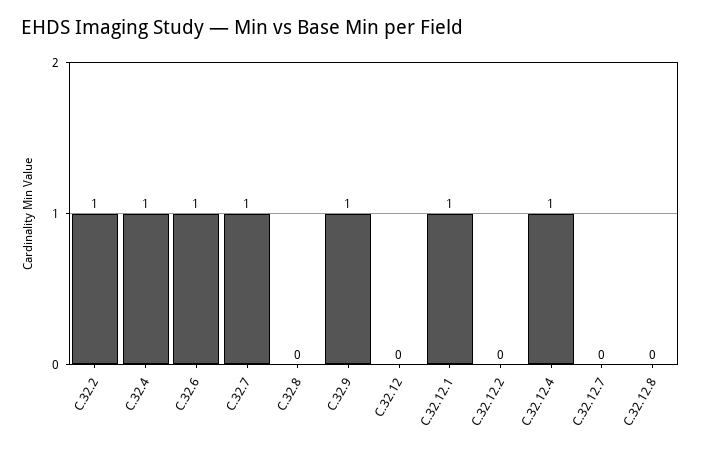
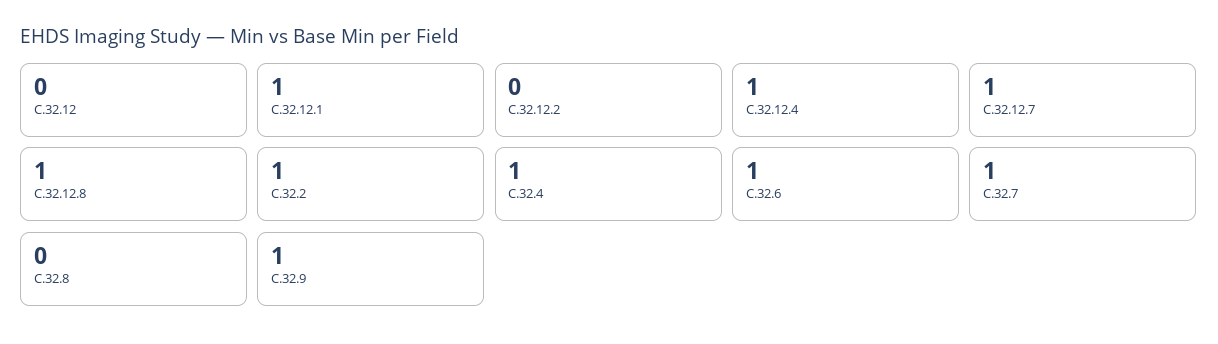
  {
    "C.32.2": 1,
    "C.32.4": 1,
    "C.32.6": 1,
    "C.32.7": 1,
    "C.32.8": 0,
    "C.32.9": 1,
    "C.32.12": 0,
    "C.32.12.1": 1,
    "C.32.12.2": 0,
    "C.32.12.4": 1,
-   "C.32.12.7": 0,
+   "C.32.12.7": 1,
-   "C.32.12.8": 0
+   "C.32.12.8": 1
  }

